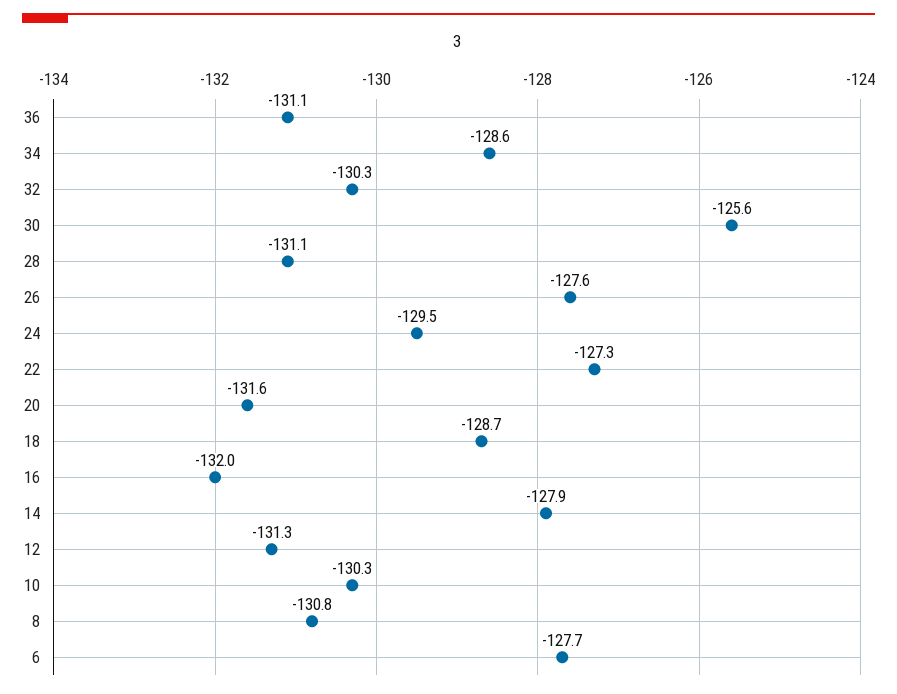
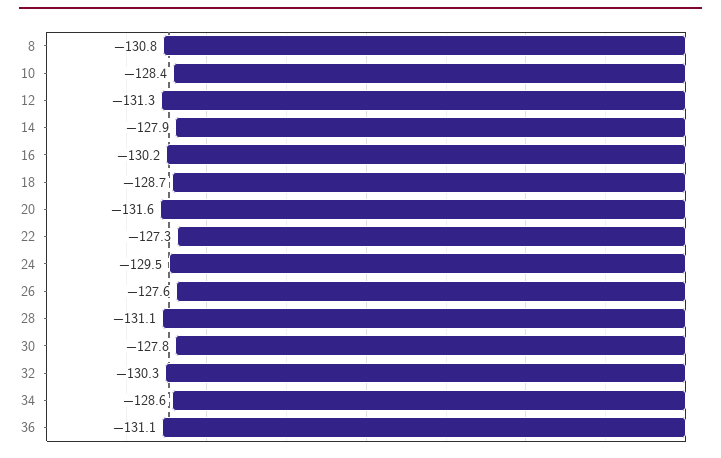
  {
    "36": -131.1,
    "34": -128.6,
    "32": -130.3,
-   "30": -125.6,
+   "30": -127.8,
    "28": -131.1,
    "26": -127.6,
    "24": -129.5,
    "22": -127.3,
    "20": -131.6,
    "18": -128.7,
-   "16": -132,
+   "16": -130.2,
    "14": -127.9,
    "12": -131.3,
-   "10": -130.3,
+   "10": -128.4,
-   "8": -130.8,
+   "8": -130.8
-   "6": -127.7
  }

